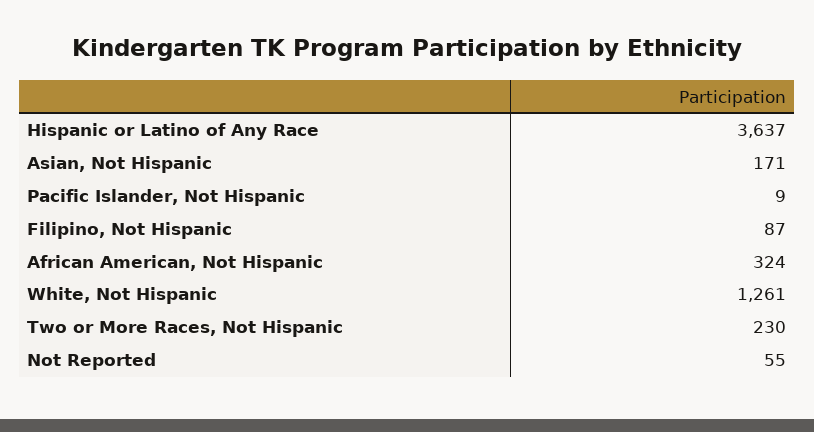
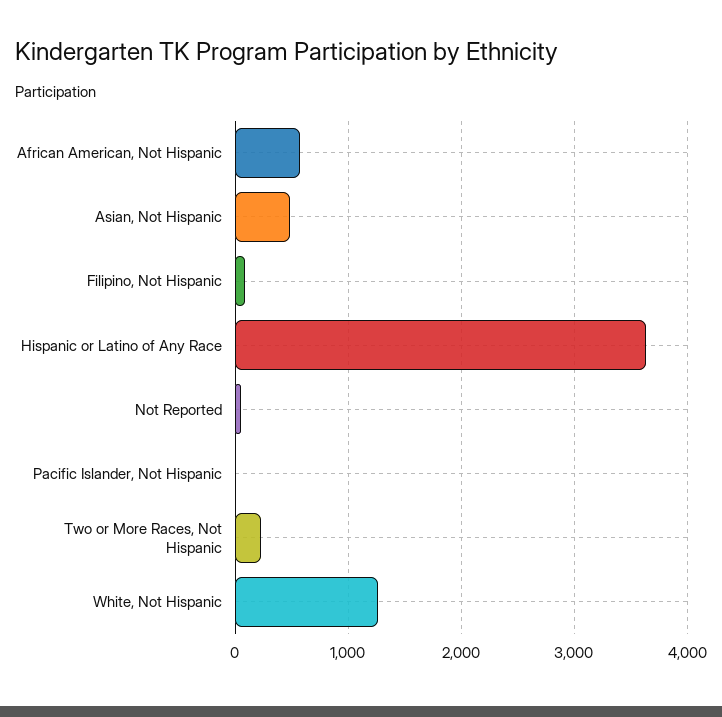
  {
    "Hispanic or Latino of Any Race": 3637,
-   "Asian, Not Hispanic": 171,
+   "Asian, Not Hispanic": 500,
    "Pacific Islander, Not Hispanic": 9,
    "Filipino, Not Hispanic": 87,
-   "African American, Not Hispanic": 324,
+   "African American, Not Hispanic": 600,
    "White, Not Hispanic": 1261,
    "Two or More Races, Not Hispanic": 230,
    "Not Reported": 55
  }

